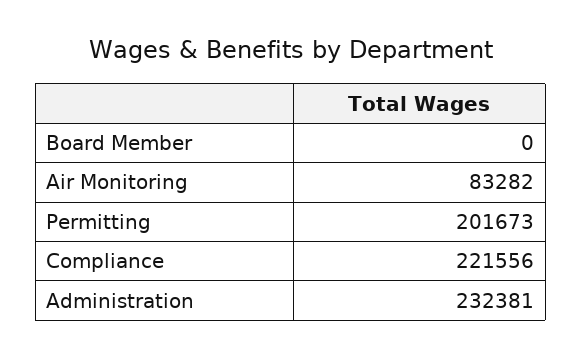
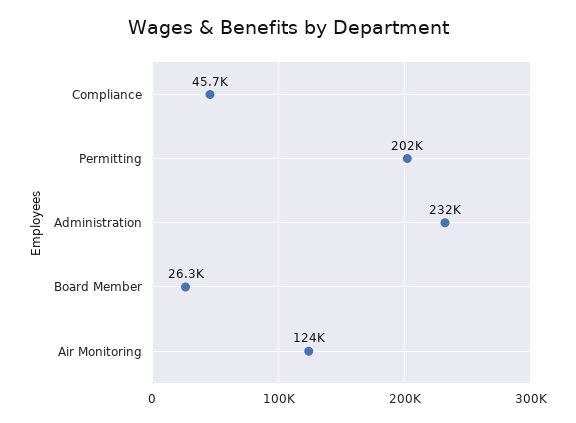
  {
-   "Board Member": 0,
+   "Board Member": 26300,
-   "Air Monitoring": 83282,
+   "Air Monitoring": 124000,
    "Permitting": 201673,
-   "Compliance": 221556,
+   "Compliance": 45700,
    "Administration": 232381
  }

